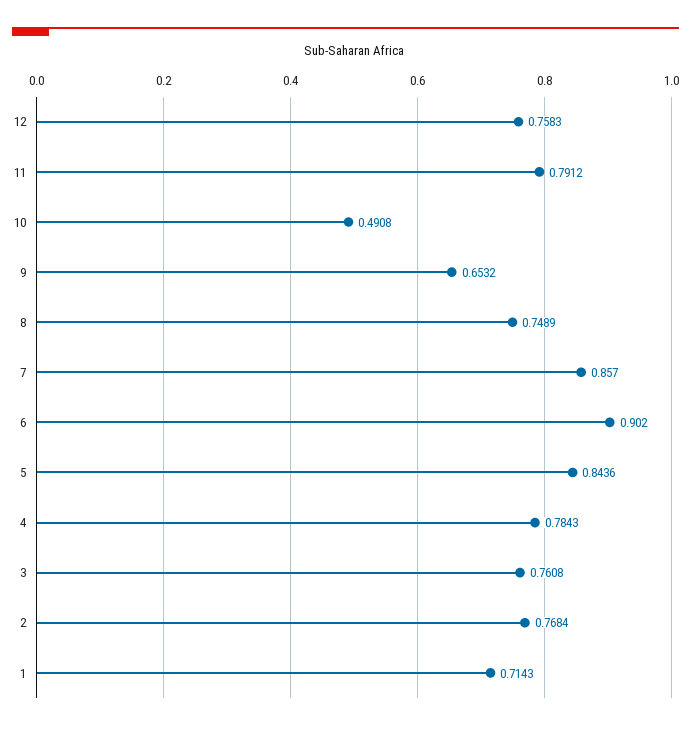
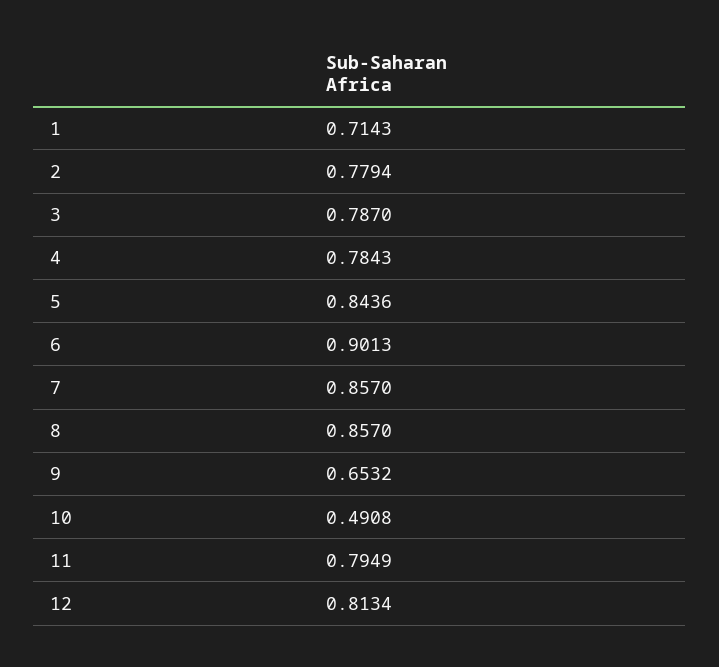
  {
-   "12": 0.7583,
+   "12": 0.8134,
-   "11": 0.7912,
+   "11": 0.7949,
    "10": 0.4908,
    "9": 0.6532,
-   "8": 0.7489,
+   "8": 0.857,
    "7": 0.857,
-   "6": 0.902,
+   "6": 0.9013,
    "5": 0.8436,
    "4": 0.7843,
-   "3": 0.7608,
+   "3": 0.787,
-   "2": 0.7684,
+   "2": 0.7794,
    "1": 0.7143
  }

